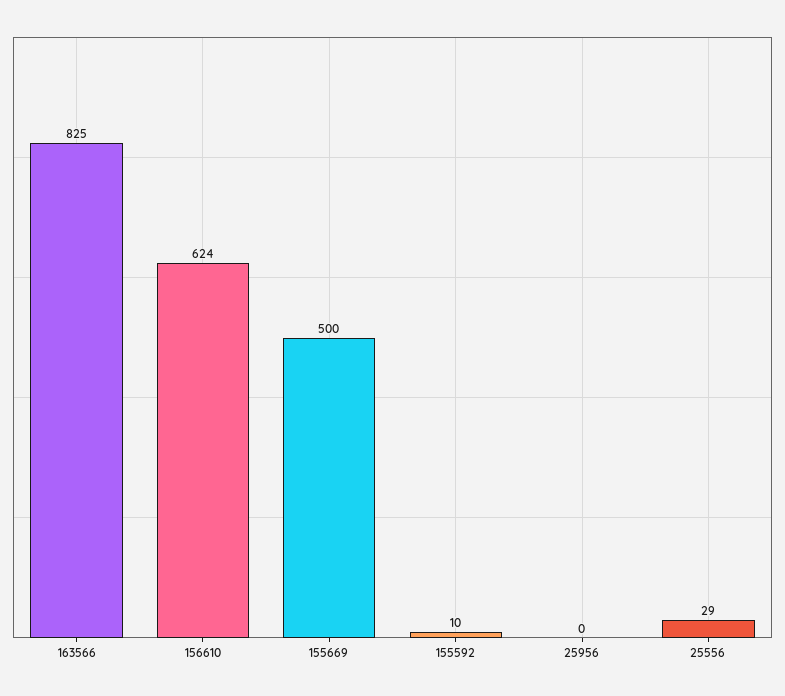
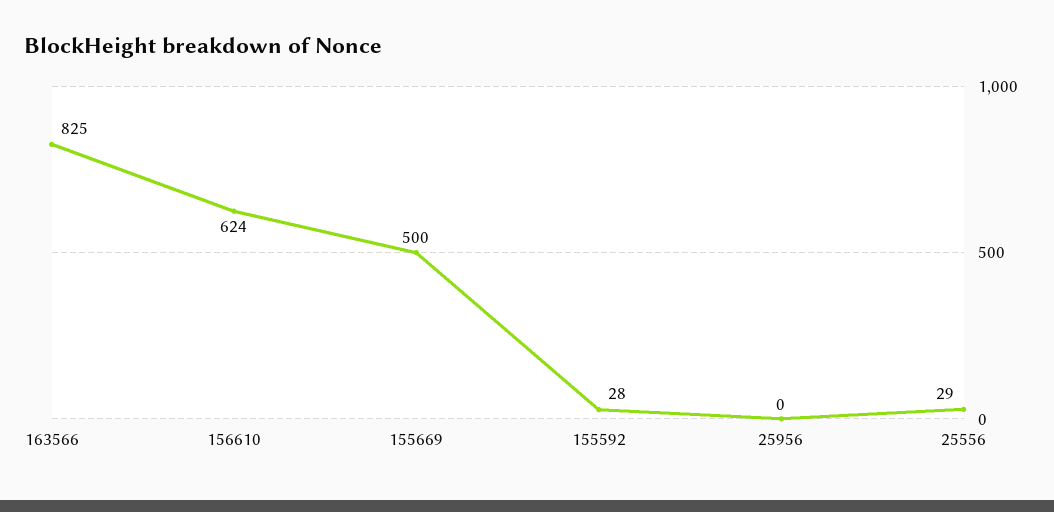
  {
    "163566": 825,
    "156610": 624,
    "155669": 500,
-   "155592": 10,
+   "155592": 28,
    "25956": 0,
    "25556": 29
  }

